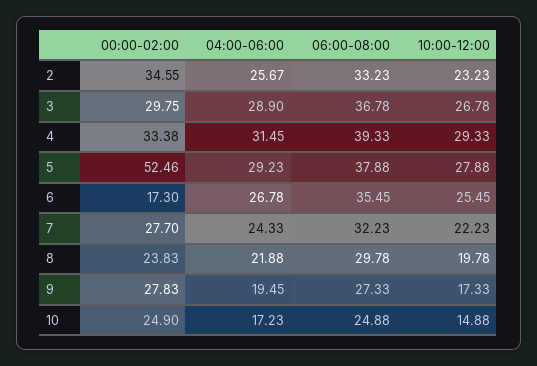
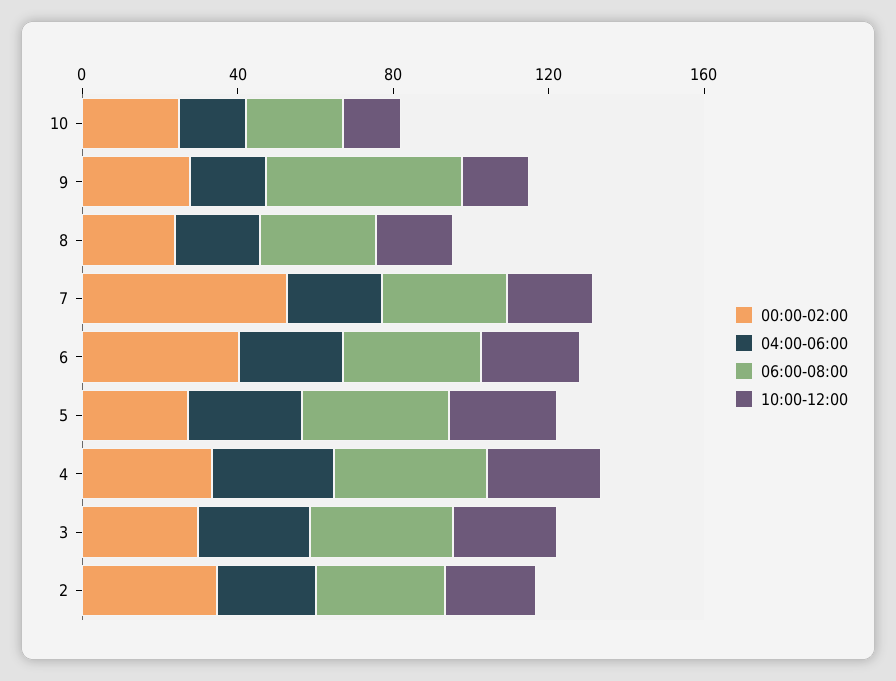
  {
    "00:00-02:00": {
      "2": 34.55,
      "3": 29.75,
      "4": 33.38,
-     "5": 52.46,
+     "5": 30,
-     "6": 17.3,
+     "6": 40,
-     "7": 27.7,
+     "7": 50,
      "8": 23.83,
      "9": 27.83,
      "10": 24.9
    },
    "04:00-06:00": {
      "2": 25.67,
      "3": 28.9,
      "4": 31.45,
      "5": 29.23,
      "6": 26.78,
      "7": 24.33,
      "8": 21.88,
      "9": 19.45,
      "10": 17.23
    },
    "06:00-08:00": {
      "2": 33.23,
      "3": 36.78,
      "4": 39.33,
      "5": 37.88,
      "6": 35.45,
      "7": 32.23,
      "8": 29.78,
-     "9": 27.33,
+     "9": 50,
      "10": 24.88
    },
    "10:00-12:00": {
      "2": 23.23,
      "3": 26.78,
      "4": 29.33,
      "5": 27.88,
      "6": 25.45,
      "7": 22.23,
      "8": 19.78,
      "9": 17.33,
      "10": 14.88
    }
  }

